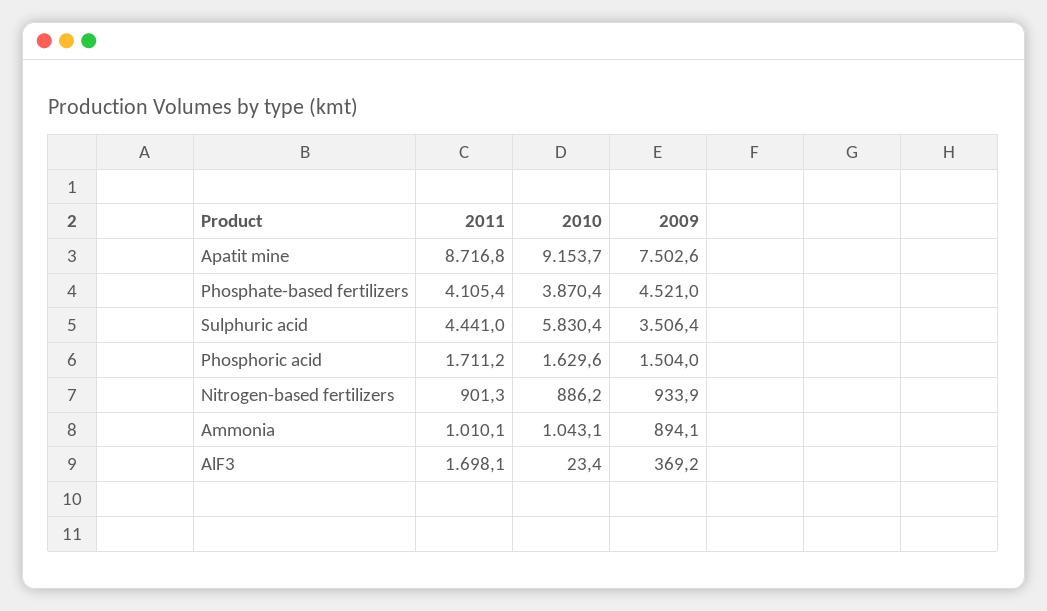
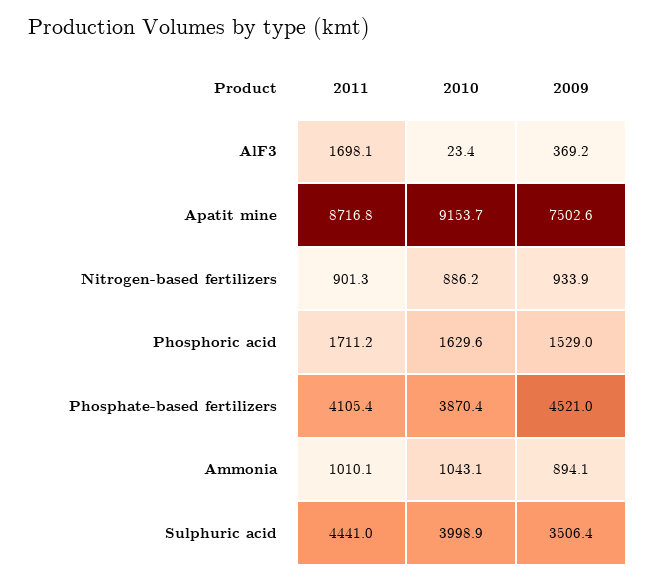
  {
    "2011": {
      "Apatit mine": 8716.8,
      "Phosphate-based fertilizers": 4105.4,
      "Sulphuric acid": 4441,
      "Phosphoric acid": 1711.2,
      "Nitrogen-based fertilizers": 901.3,
      "Ammonia": 1010.1,
      "AlF3": 1698.1
    },
    "2010": {
      "Apatit mine": 9153.7,
      "Phosphate-based fertilizers": 3870.4,
-     "Sulphuric acid": 5830.4,
+     "Sulphuric acid": 3998.9,
      "Phosphoric acid": 1629.6,
      "Nitrogen-based fertilizers": 886.2,
      "Ammonia": 1043.1,
      "AlF3": 23.4
    },
    "2009": {
      "Apatit mine": 7502.6,
      "Phosphate-based fertilizers": 4521,
      "Sulphuric acid": 3506.4,
-     "Phosphoric acid": 1504,
+     "Phosphoric acid": 1529,
      "Nitrogen-based fertilizers": 933.9,
      "Ammonia": 894.1,
      "AlF3": 369.2
    }
  }

